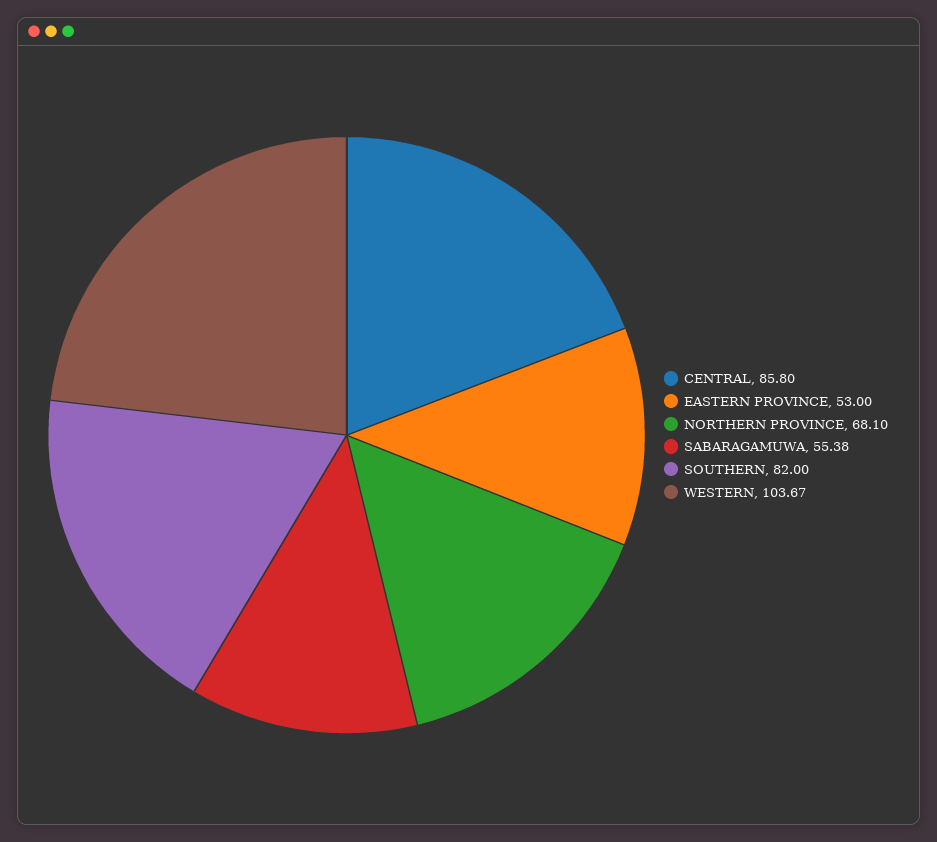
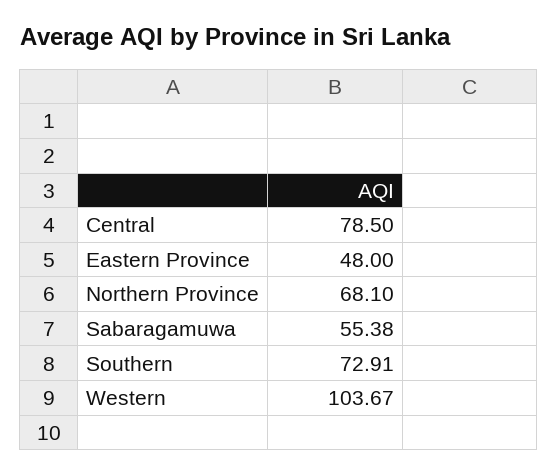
  {
-   "CENTRAL": 85.8,
+   "CENTRAL": 78.5,
-   "EASTERN PROVINCE": 53,
+   "EASTERN PROVINCE": 48,
    "NORTHERN PROVINCE": 68.1,
    "SABARAGAMUWA": 55.38,
-   "SOUTHERN": 82,
+   "SOUTHERN": 72.91,
    "WESTERN": 103.67
  }

